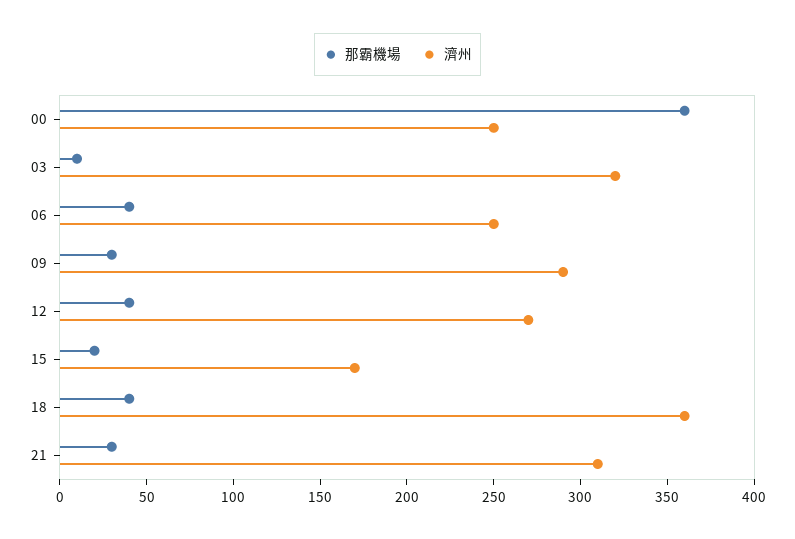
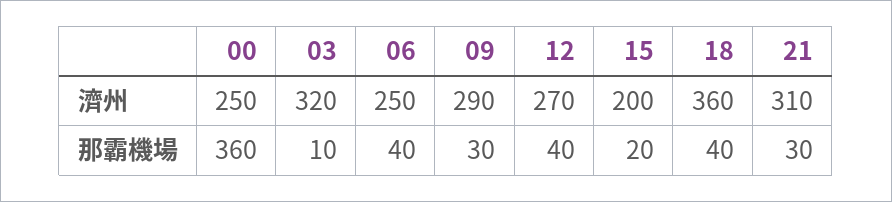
  {
    "那霸機場": {
      "00": 360,
      "03": 10,
      "06": 40,
      "09": 30,
      "12": 40,
      "15": 20,
      "18": 40,
      "21": 30
    },
    "濟州": {
      "00": 250,
      "03": 320,
      "06": 250,
      "09": 290,
      "12": 270,
-     "15": 170,
+     "15": 200,
      "18": 360,
      "21": 310
    }
  }

